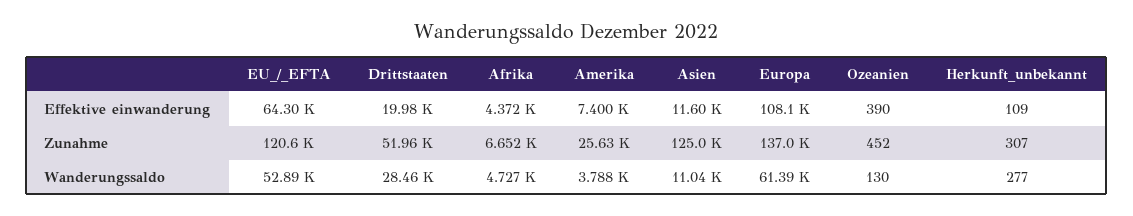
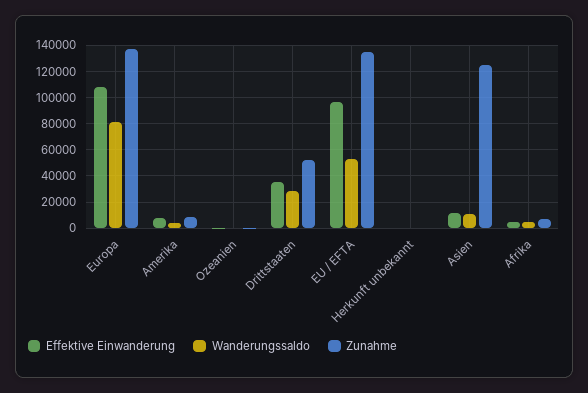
  {
    "Effektive einwanderung": {
-     "EU_/_EFTA": 64300,
+     "EU_/_EFTA": 95000,
-     "Drittstaaten": 19980,
+     "Drittstaaten": 35000,
      "Afrika": 4372,
      "Amerika": 7400,
      "Asien": 11600,
      "Europa": 108100,
      "Ozeanien": 390,
      "Herkunft_unbekannt": 109
    },
    "Zunahme": {
-     "EU_/_EFTA": 120600,
+     "EU_/_EFTA": 135000,
      "Drittstaaten": 51960,
      "Afrika": 6652,
-     "Amerika": 25630,
+     "Amerika": 10000,
      "Asien": 125000,
      "Europa": 137000,
      "Ozeanien": 452,
      "Herkunft_unbekannt": 307
    },
    "Wanderungssaldo": {
      "EU_/_EFTA": 52890,
      "Drittstaaten": 28460,
      "Afrika": 4727,
      "Amerika": 3788,
      "Asien": 11040,
-     "Europa": 61390,
+     "Europa": 80000,
      "Ozeanien": 130,
      "Herkunft_unbekannt": 277
    }
  }

